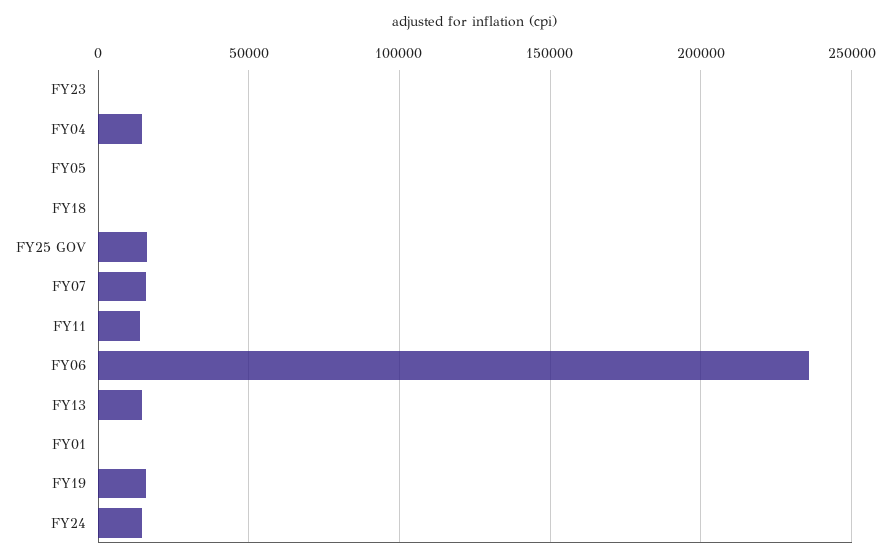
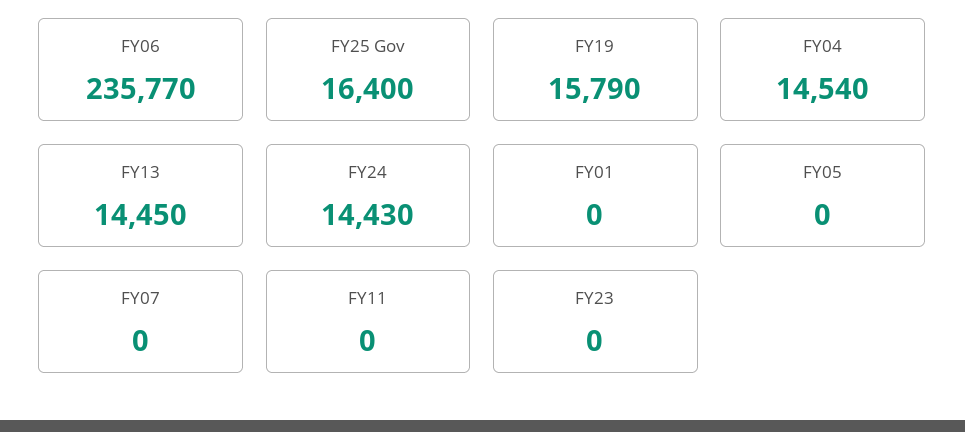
  {
    "FY23": 0,
    "FY04": 14540,
    "FY05": 0,
-   "FY18": 0,
    "FY25 GOV": 16400,
-   "FY07": 15000,
+   "FY07": 0,
-   "FY11": 15000,
+   "FY11": 0,
    "FY06": 235770,
    "FY13": 14450,
    "FY01": 0,
    "FY19": 15790,
    "FY24": 14430
  }

